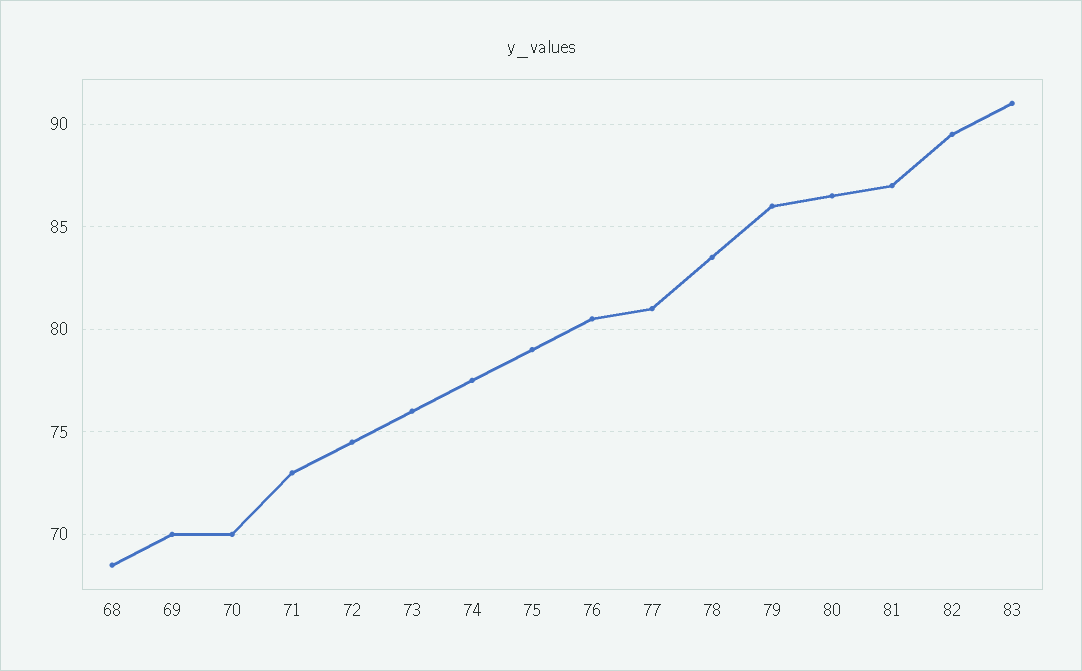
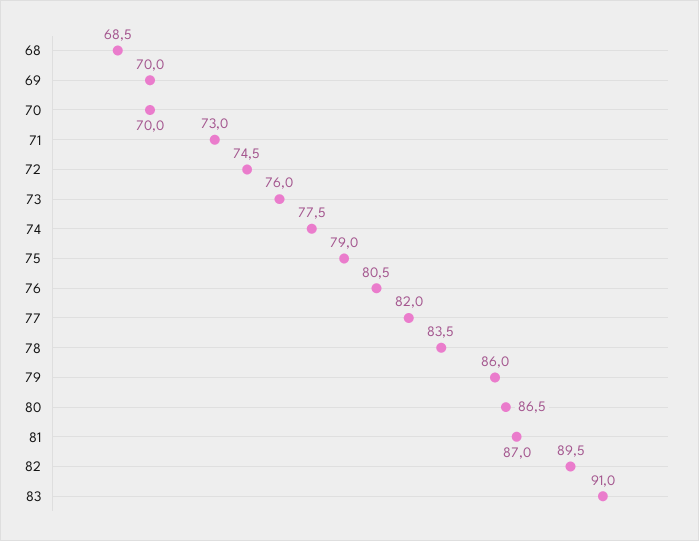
  {
    "68": 68.5,
    "69": 70,
    "70": 70,
    "71": 73,
    "72": 74.5,
    "73": 76,
    "74": 77.5,
    "75": 79,
    "76": 80.5,
-   "77": 81,
+   "77": 82,
    "78": 83.5,
    "79": 86,
    "80": 86.5,
    "81": 87,
    "82": 89.5,
    "83": 91
  }

